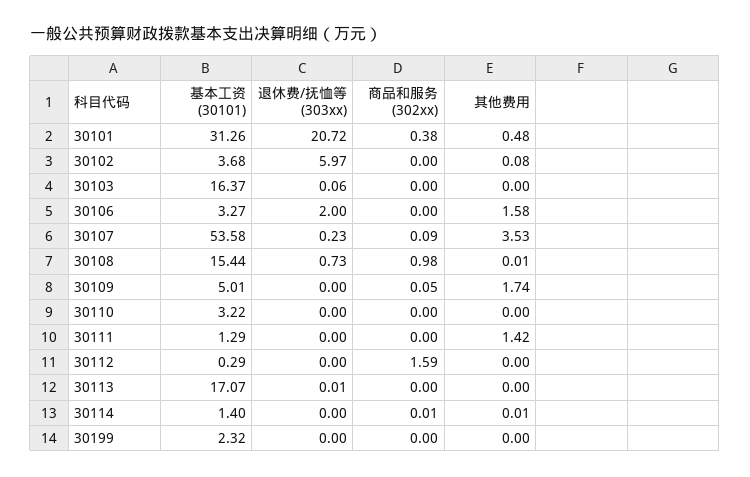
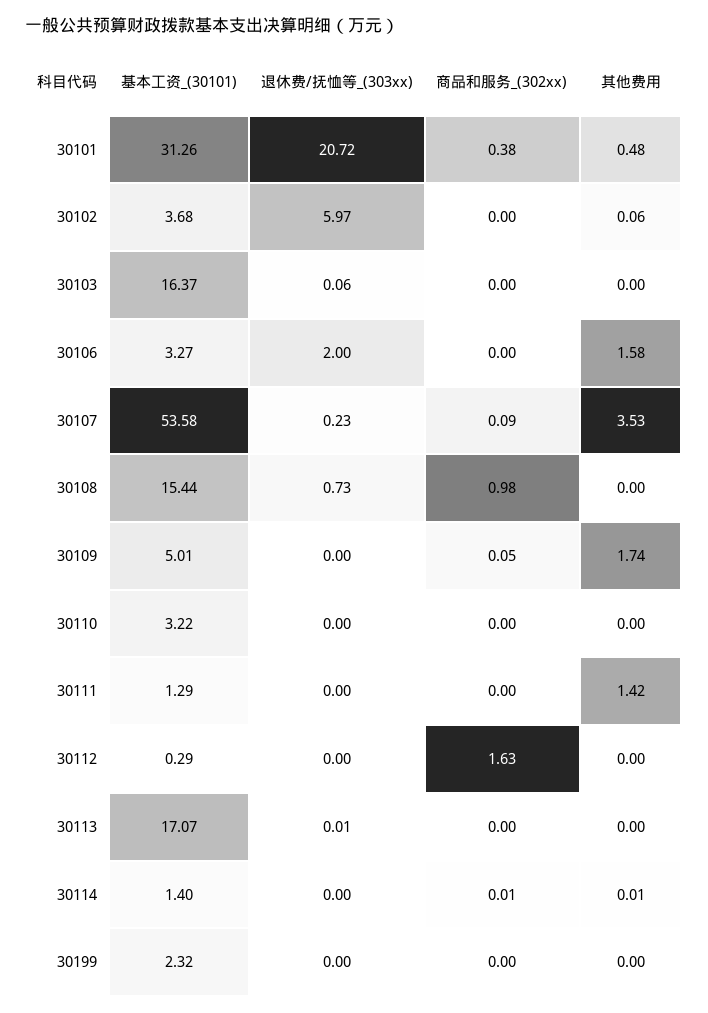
  {
    "基本工资 (30101)": {
      "30101": 31.26,
      "30102": 3.68,
      "30103": 16.37,
      "30106": 3.27,
      "30107": 53.58,
      "30108": 15.44,
      "30109": 5.01,
      "30110": 3.22,
      "30111": 1.29,
      "30112": 0.29,
      "30113": 17.07,
      "30114": 1.4,
      "30199": 2.32
    },
    "退休费/抚恤等 (303xx)": {
      "30101": 20.72,
      "30102": 5.97,
      "30103": 0.06,
      "30106": 2,
      "30107": 0.23,
      "30108": 0.73,
      "30109": 0,
      "30110": 0,
      "30111": 0,
      "30112": 0,
      "30113": 0.01,
      "30114": 0,
      "30199": 0
    },
    "商品和服务 (302xx)": {
      "30101": 0.38,
      "30102": 0,
      "30103": 0,
      "30106": 0,
      "30107": 0.09,
      "30108": 0.98,
      "30109": 0.05,
      "30110": 0,
      "30111": 0,
-     "30112": 1.59,
+     "30112": 1.63,
      "30113": 0,
      "30114": 0.01,
      "30199": 0
    },
    "其他费用": {
      "30101": 0.48,
-     "30102": 0.08,
+     "30102": 0.06,
      "30103": 0,
      "30106": 1.58,
      "30107": 3.53,
-     "30108": 0.01,
+     "30108": 0,
      "30109": 1.74,
      "30110": 0,
      "30111": 1.42,
      "30112": 0,
      "30113": 0,
      "30114": 0.01,
      "30199": 0
    }
  }

